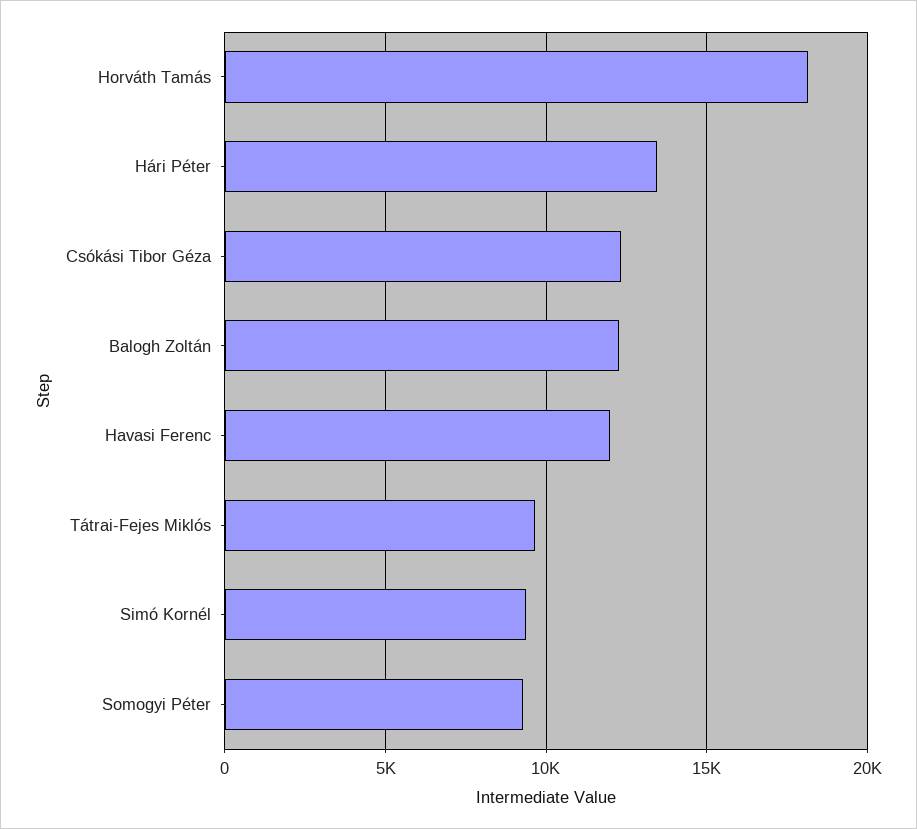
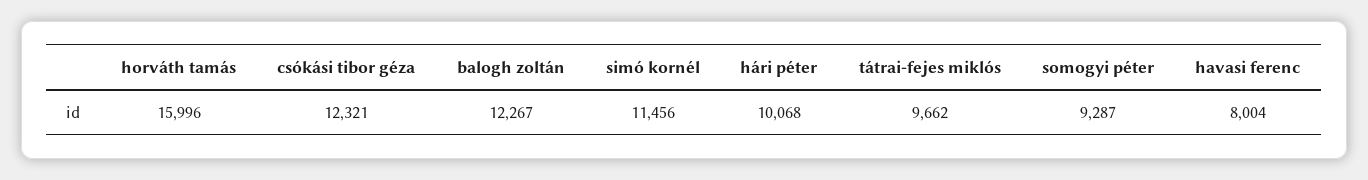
  {
-   "Horváth Tamás": 18000,
+   "Horváth Tamás": 15996,
-   "Hári Péter": 13500,
+   "Hári Péter": 10068,
    "Csókási Tibor Géza": 12321,
    "Balogh Zoltán": 12267,
-   "Havasi Ferenc": 12000,
+   "Havasi Ferenc": 8004,
    "Tátrai-Fejes Miklós": 9662,
-   "Simó Kornél": 9500,
+   "Simó Kornél": 11456,
    "Somogyi Péter": 9287
  }

